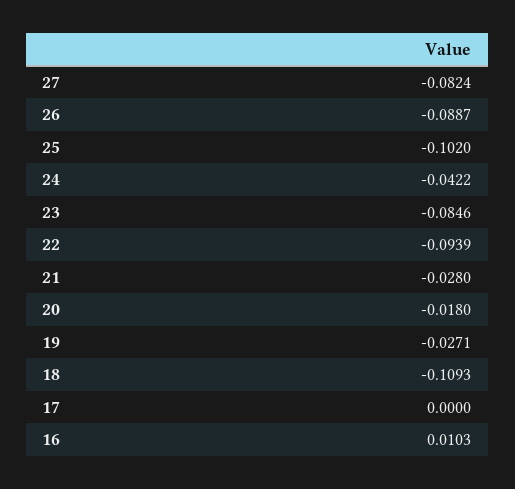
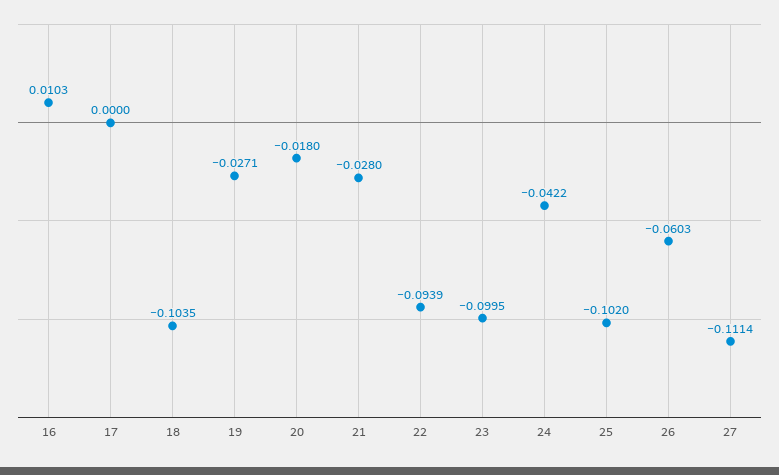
  {
-   "27": -0.0824,
+   "27": -0.1114,
-   "26": -0.0887,
+   "26": -0.0603,
    "25": -0.102,
    "24": -0.0422,
-   "23": -0.0846,
+   "23": -0.0995,
    "22": -0.0939,
    "21": -0.028,
    "20": -0.018,
    "19": -0.0271,
-   "18": -0.1093,
+   "18": -0.1035,
    "17": 0,
    "16": 0.0103
  }

